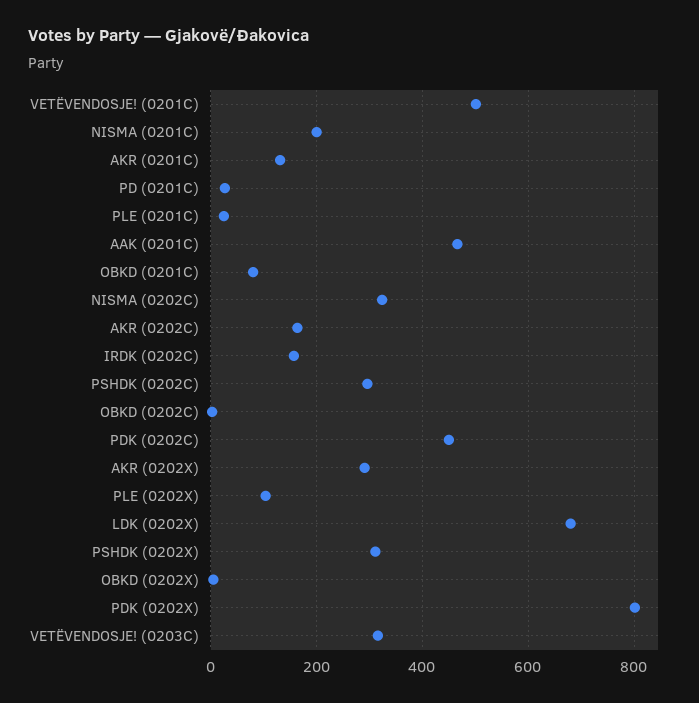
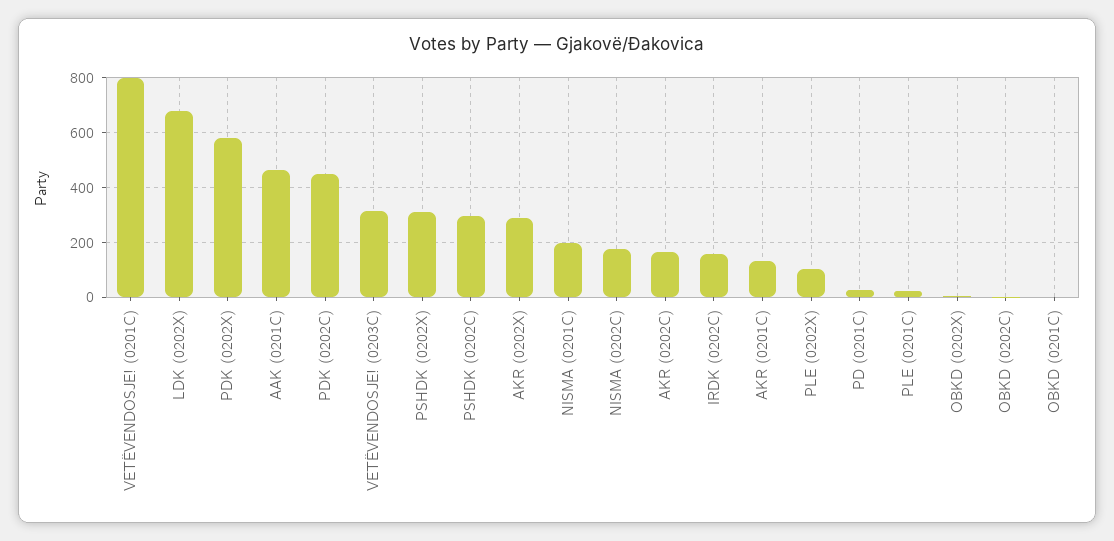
  {
-   "VETËVENDOSJE! (0201C)": 500,
+   "VETËVENDOSJE! (0201C)": 800,
    "NISMA (0201C)": 200,
    "AKR (0201C)": 140,
    "PD (0201C)": 20,
    "PLE (0201C)": 20,
    "AAK (0201C)": 460,
-   "OBKD (0201C)": 80,
+   "OBKD (0201C)": 0,
-   "NISMA (0202C)": 320,
+   "NISMA (0202C)": 175,
    "AKR (0202C)": 160,
    "IRDK (0202C)": 160,
    "PSHDK (0202C)": 300,
    "OBKD (0202C)": 0,
    "PDK (0202C)": 460,
    "AKR (0202X)": 300,
    "PLE (0202X)": 100,
    "LDK (0202X)": 680,
    "PSHDK (0202X)": 320,
    "OBKD (0202X)": 0,
-   "PDK (0202X)": 800,
+   "PDK (0202X)": 575,
    "VETËVENDOSJE! (0203C)": 320
  }

